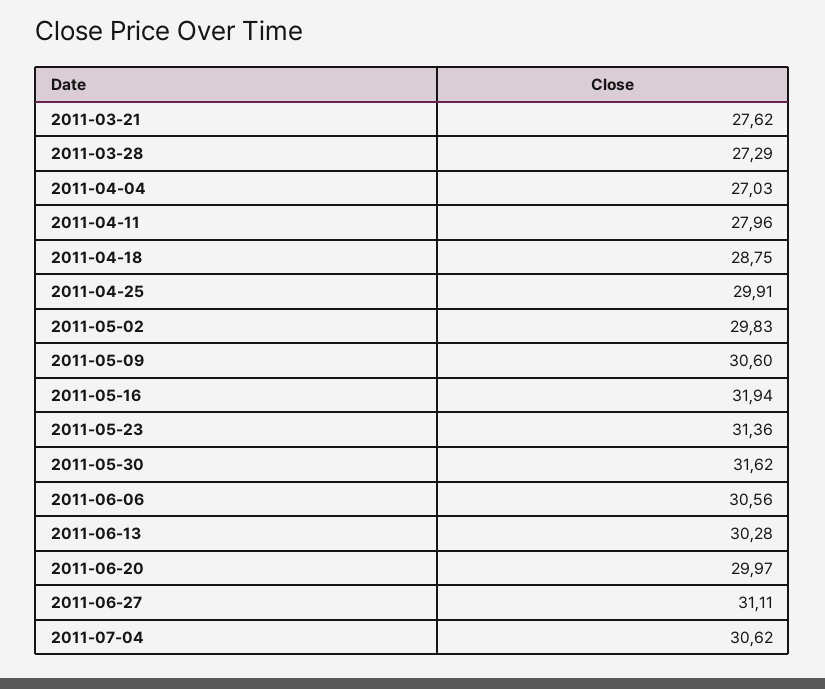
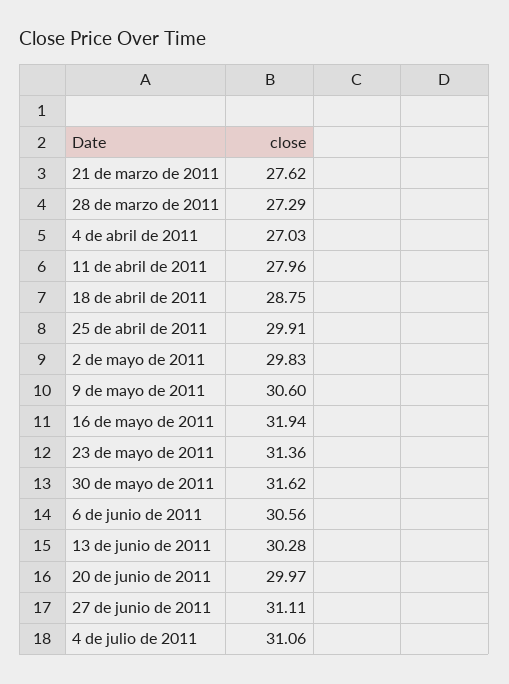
  {
    "2011-03-21": 27.62,
    "2011-03-28": 27.29,
    "2011-04-04": 27.03,
    "2011-04-11": 27.96,
    "2011-04-18": 28.75,
    "2011-04-25": 29.91,
    "2011-05-02": 29.83,
    "2011-05-09": 30.6,
    "2011-05-16": 31.94,
    "2011-05-23": 31.36,
    "2011-05-30": 31.62,
    "2011-06-06": 30.56,
    "2011-06-13": 30.28,
    "2011-06-20": 29.97,
    "2011-06-27": 31.11,
-   "2011-07-04": 30.62
+   "2011-07-04": 31.06
  }

